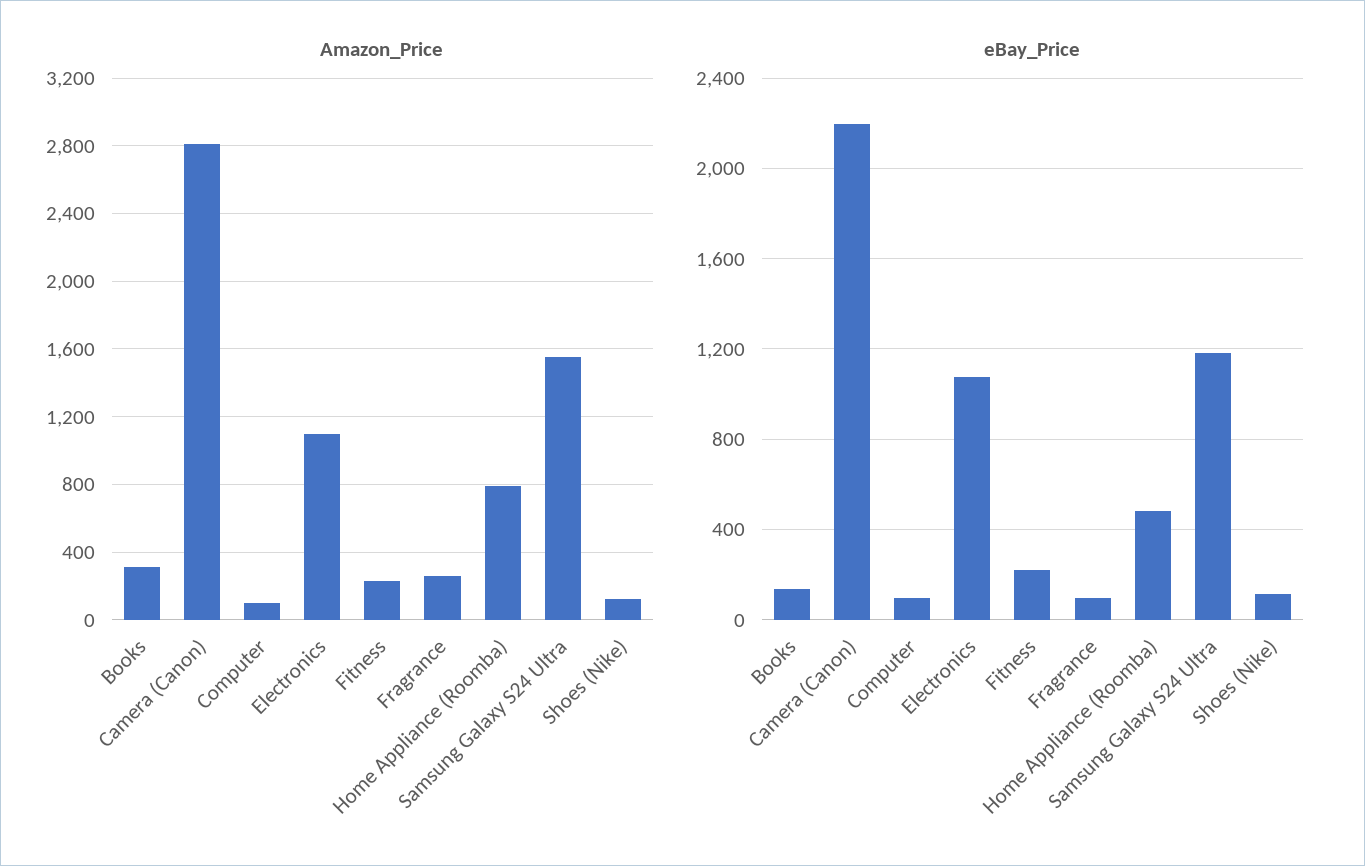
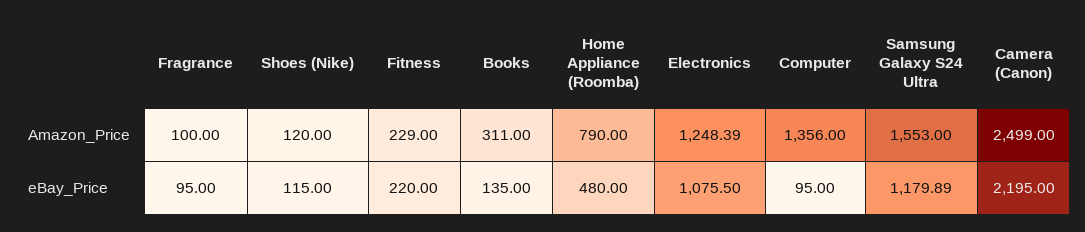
  {
    "Amazon_Price": {
      "Books": 311,
-     "Camera (Canon)": 2800,
+     "Camera (Canon)": 2499,
-     "Computer": 100,
+     "Computer": 1356,
-     "Electronics": 1100,
+     "Electronics": 1248.39,
      "Fitness": 229,
-     "Fragrance": 250,
+     "Fragrance": 100,
      "Home Appliance (Roomba)": 790,
      "Samsung Galaxy S24 Ultra": 1553,
      "Shoes (Nike)": 120
    },
    "eBay_Price": {
      "Books": 135,
      "Camera (Canon)": 2195,
      "Computer": 95,
      "Electronics": 1075.5,
      "Fitness": 220,
      "Fragrance": 95,
      "Home Appliance (Roomba)": 480,
      "Samsung Galaxy S24 Ultra": 1179.89,
      "Shoes (Nike)": 115
    }
  }

